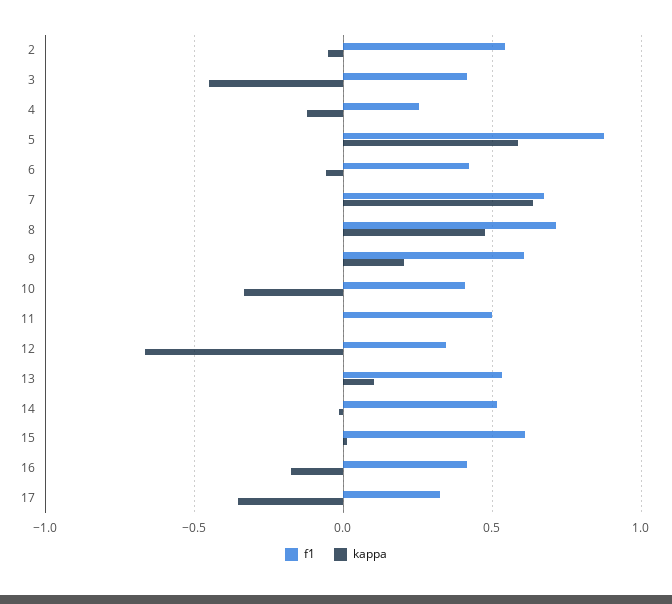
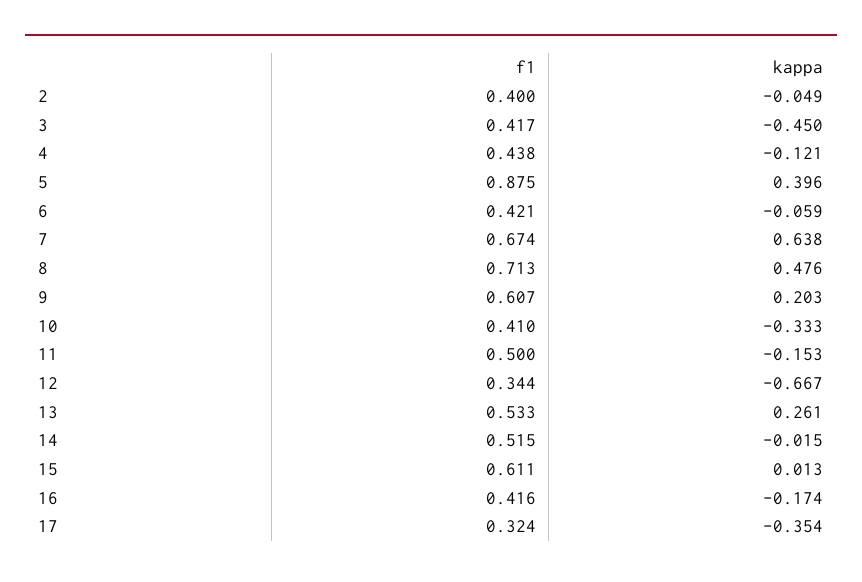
  {
    "f1": {
-     "2": 0.55,
+     "2": 0.4,
      "3": 0.417,
-     "4": 0.25,
+     "4": 0.438,
      "5": 0.875,
      "6": 0.421,
      "7": 0.674,
      "8": 0.713,
      "9": 0.607,
      "10": 0.41,
      "11": 0.5,
      "12": 0.344,
      "13": 0.533,
      "14": 0.515,
      "15": 0.611,
      "16": 0.416,
      "17": 0.324
    },
    "kappa": {
      "2": -0.049,
      "3": -0.45,
      "4": -0.121,
-     "5": 0.6,
+     "5": 0.396,
      "6": -0.059,
      "7": 0.638,
      "8": 0.476,
      "9": 0.203,
      "10": -0.333,
-     "11": 0,
+     "11": -0.153,
      "12": -0.667,
-     "13": 0.1,
+     "13": 0.261,
      "14": -0.015,
      "15": 0.013,
      "16": -0.174,
      "17": -0.354
    }
  }

